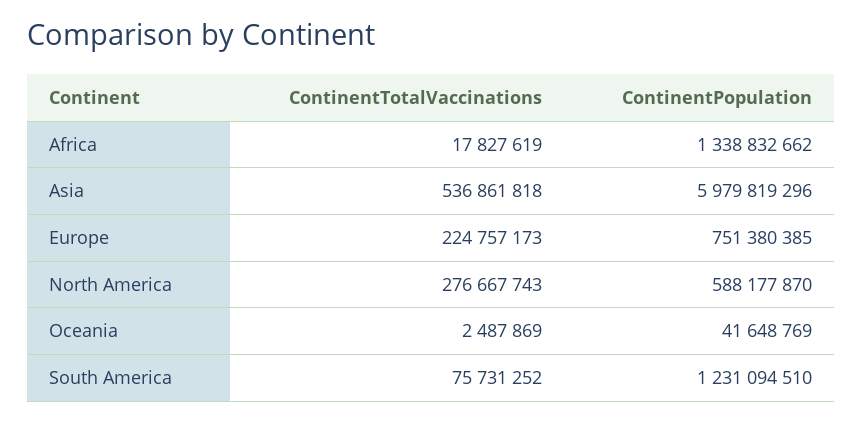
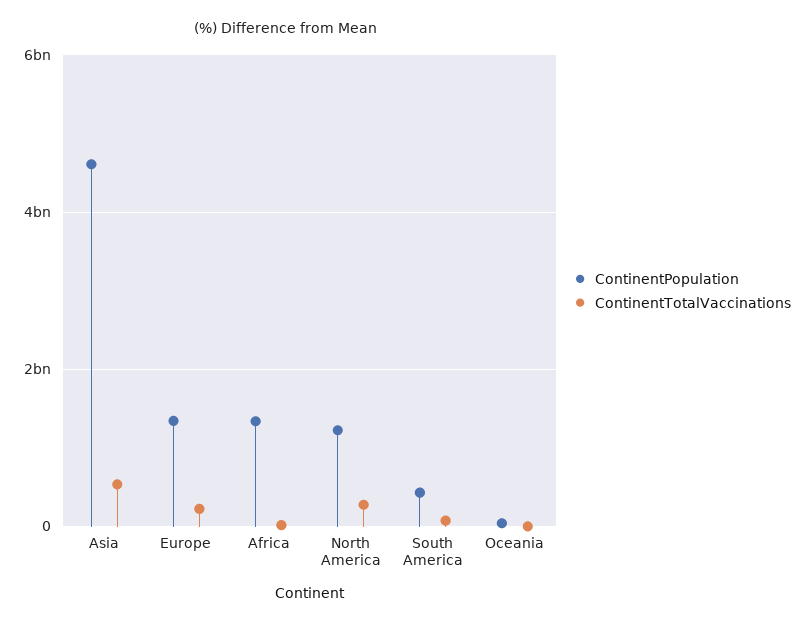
  {
    "ContinentTotalVaccinations": {
      "Africa": 17827619,
      "Asia": 536861818,
      "Europe": 224757173,
      "North America": 276667743,
      "Oceania": 2487869,
      "South America": 75731252
    },
    "ContinentPopulation": {
      "Africa": 1338832662,
-     "Asia": 5979819296,
+     "Asia": 4600000000,
-     "Europe": 751380385,
+     "Europe": 1400000000,
-     "North America": 588177870,
+     "North America": 1200000000,
      "Oceania": 41648769,
-     "South America": 1231094510
+     "South America": 400000000
    }
  }

